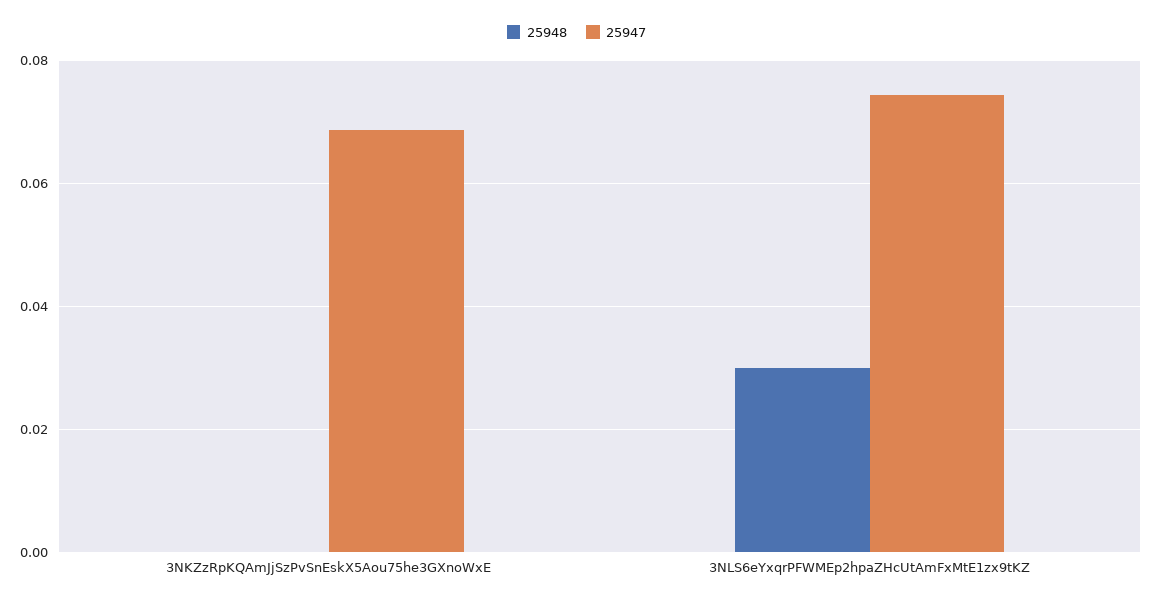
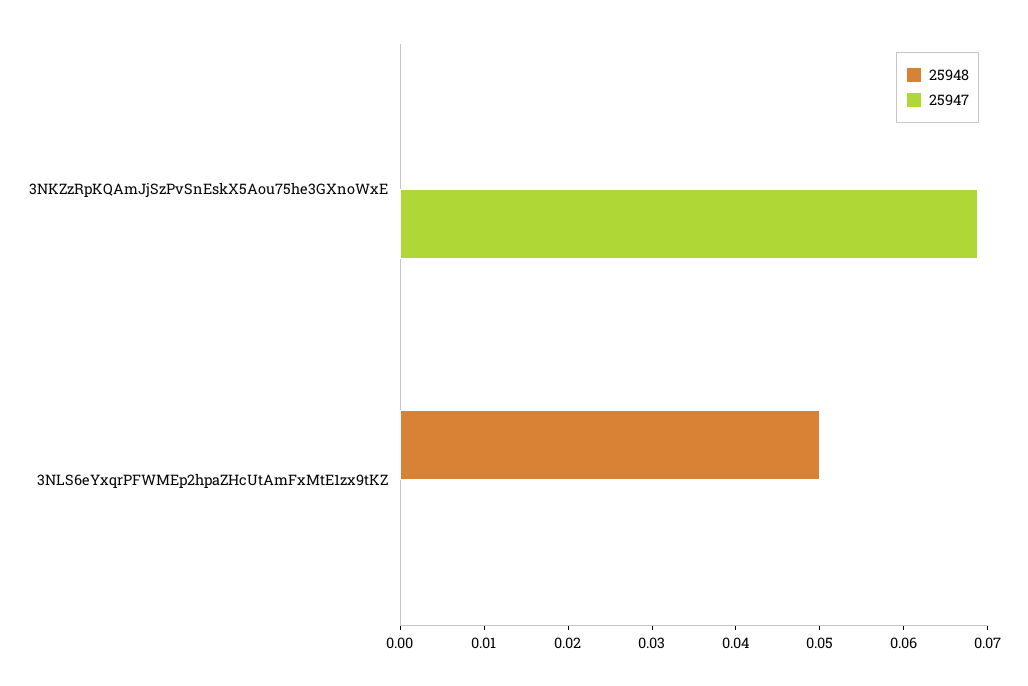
  {
    "25948": {
      "3NKZzRpKQAmJjSzPvSnEskX5Aou75he3GXnoWxE": 0,
-     "3NLS6eYxqrPFWMEp2hpaZHcUtAmFxMtE1zx9tKZ": 0.03
+     "3NLS6eYxqrPFWMEp2hpaZHcUtAmFxMtE1zx9tKZ": 0.05
    },
    "25947": {
      "3NKZzRpKQAmJjSzPvSnEskX5Aou75he3GXnoWxE": 0.068,
-     "3NLS6eYxqrPFWMEp2hpaZHcUtAmFxMtE1zx9tKZ": 0.074
+     "3NLS6eYxqrPFWMEp2hpaZHcUtAmFxMtE1zx9tKZ": 0
    }
  }

